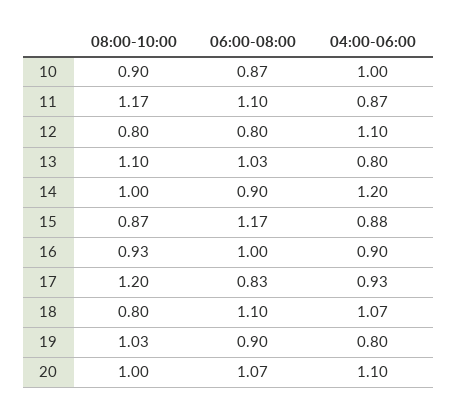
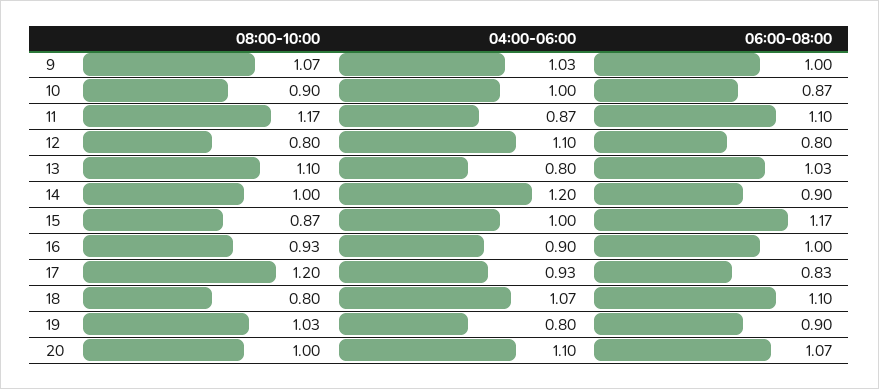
  {
    "08:00-10:00": {
      "10": 0.9,
      "11": 1.17,
      "12": 0.8,
      "13": 1.1,
      "14": 1,
      "15": 0.87,
      "16": 0.93,
      "17": 1.2,
      "18": 0.8,
      "19": 1.03,
-     "20": 1
+     "20": 1,
+     "9": 1.07
    },
    "06:00-08:00": {
      "10": 0.87,
      "11": 1.1,
      "12": 0.8,
      "13": 1.03,
      "14": 0.9,
      "15": 1.17,
      "16": 1,
      "17": 0.83,
      "18": 1.1,
      "19": 0.9,
-     "20": 1.07
+     "20": 1.07,
+     "9": 1
    },
    "04:00-06:00": {
      "10": 1,
      "11": 0.87,
      "12": 1.1,
      "13": 0.8,
      "14": 1.2,
-     "15": 0.88,
+     "15": 1,
      "16": 0.9,
      "17": 0.93,
      "18": 1.07,
      "19": 0.8,
-     "20": 1.1
+     "20": 1.1,
+     "9": 1.03
    }
  }

